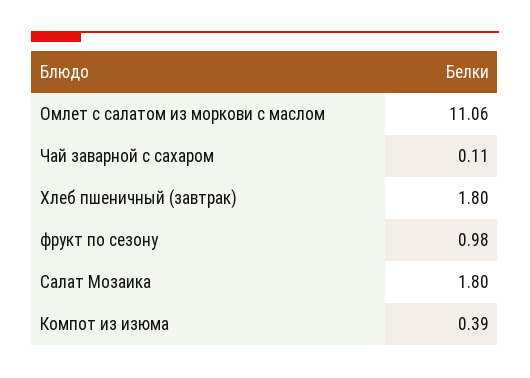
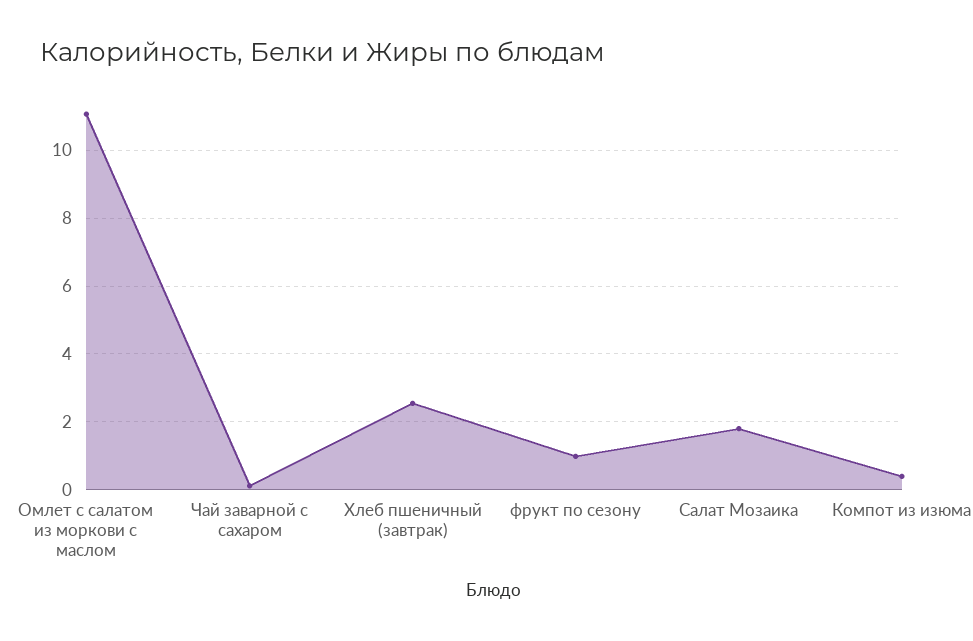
  {
    "Омлет с салатом из моркови с маслом": 11.06,
    "Чай заварной с сахаром": 0.11,
-   "Хлеб пшеничный (завтрак)": 1.8,
+   "Хлеб пшеничный (завтрак)": 2.6,
    "фрукт по сезону": 0.98,
    "Салат Мозаика": 1.8,
    "Компот из изюма": 0.39
  }

